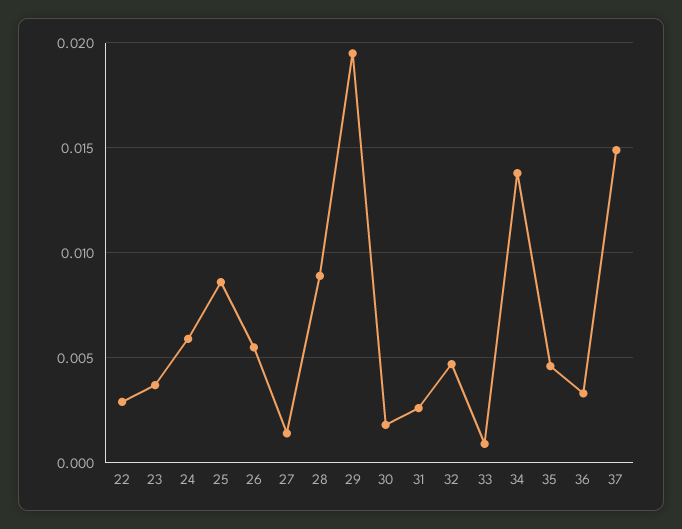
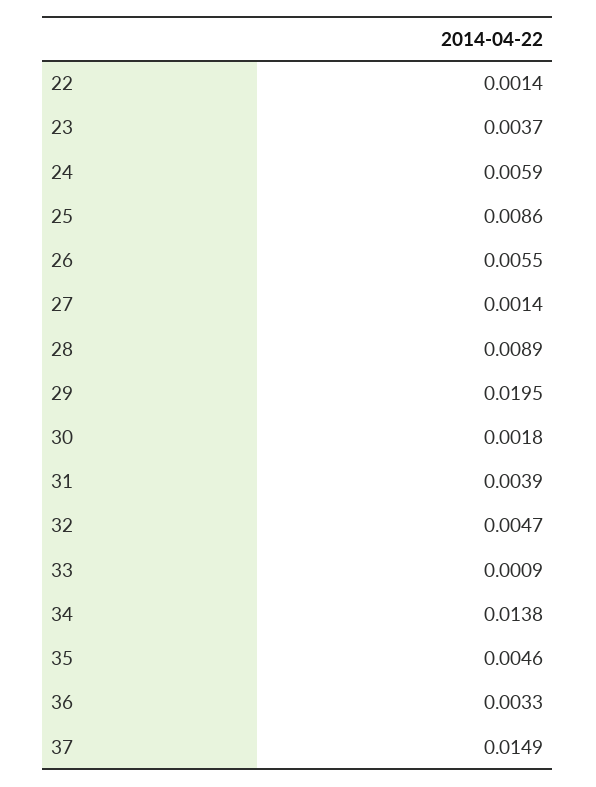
  {
-   "22": 0.003,
+   "22": 0.0014,
    "23": 0.0037,
    "24": 0.0059,
    "25": 0.0086,
    "26": 0.0055,
    "27": 0.0014,
    "28": 0.0089,
    "29": 0.0195,
    "30": 0.0018,
-   "31": 0.0025,
+   "31": 0.0039,
    "32": 0.0047,
    "33": 0.0009,
    "34": 0.0138,
    "35": 0.0046,
    "36": 0.0033,
    "37": 0.0149
  }

